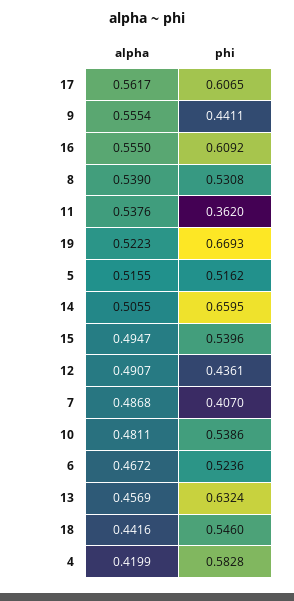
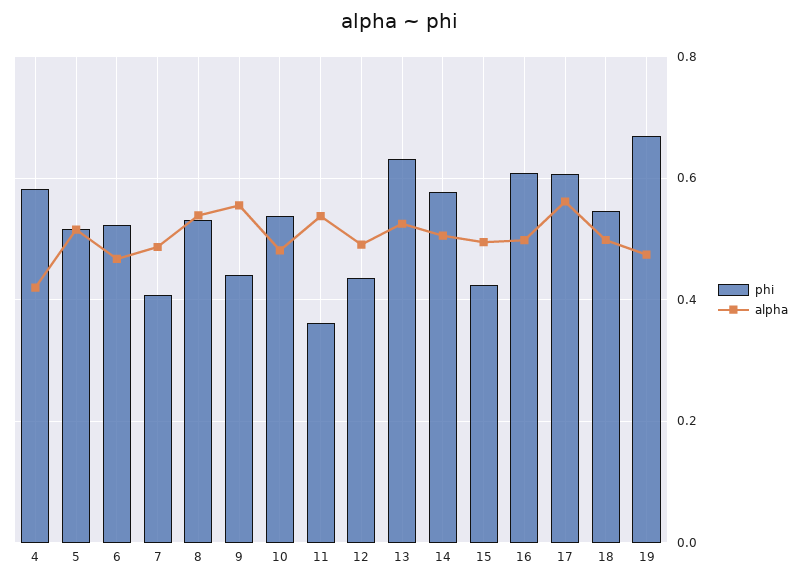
  {
    "alpha": {
      "17": 0.5617,
      "9": 0.5554,
-     "16": 0.555,
+     "16": 0.5,
      "8": 0.539,
      "11": 0.5376,
-     "19": 0.5223,
+     "19": 0.48,
      "5": 0.5155,
      "14": 0.5055,
      "15": 0.4947,
      "12": 0.4907,
      "7": 0.4868,
      "10": 0.4811,
      "6": 0.4672,
-     "13": 0.4569,
+     "13": 0.52,
-     "18": 0.4416,
+     "18": 0.5,
      "4": 0.4199
    },
    "phi": {
      "17": 0.6065,
      "9": 0.4411,
      "16": 0.6092,
      "8": 0.5308,
      "11": 0.362,
      "19": 0.6693,
      "5": 0.5162,
-     "14": 0.6595,
+     "14": 0.58,
-     "15": 0.5396,
+     "15": 0.42,
      "12": 0.4361,
      "7": 0.407,
      "10": 0.5386,
      "6": 0.5236,
      "13": 0.6324,
      "18": 0.546,
      "4": 0.5828
    }
  }

